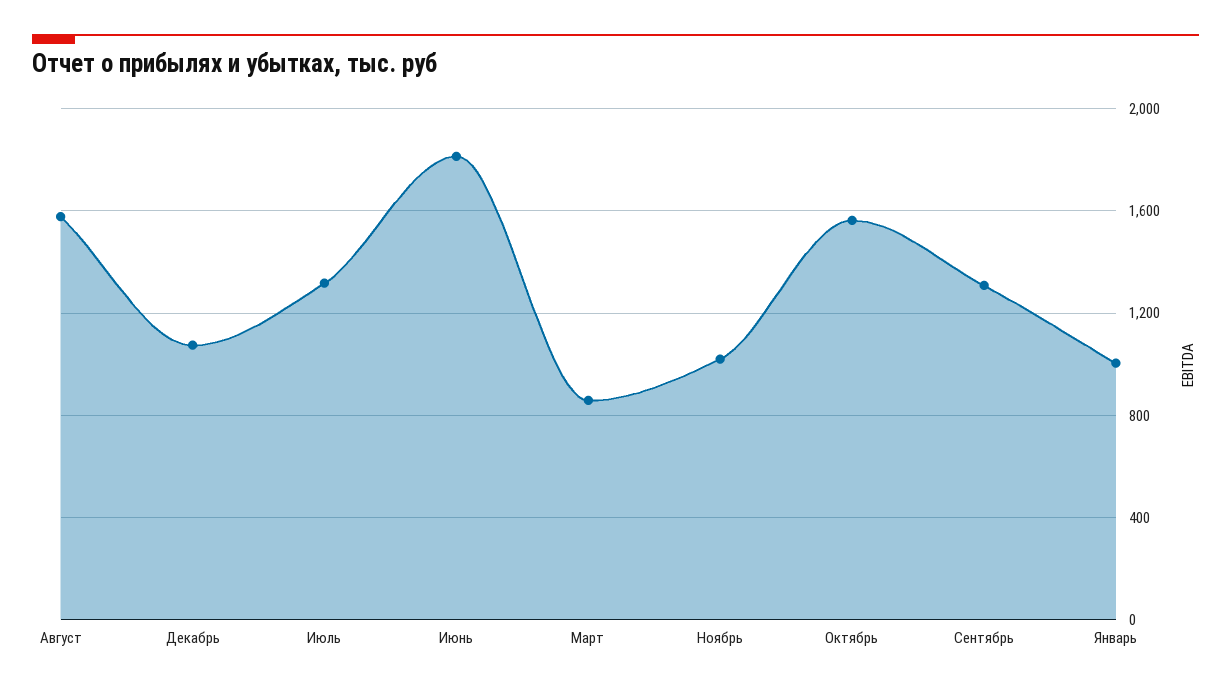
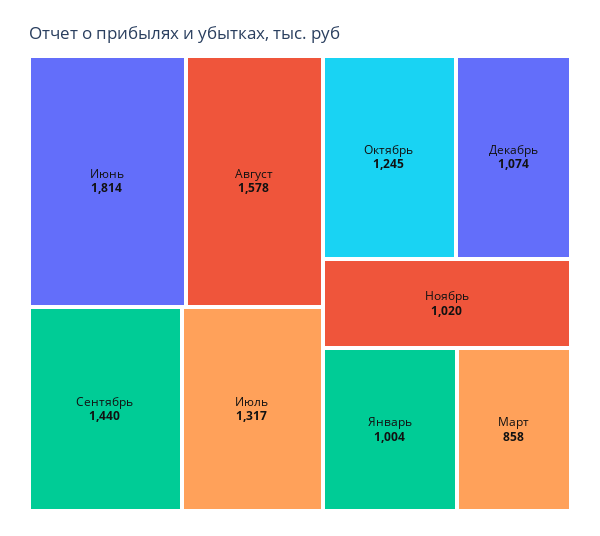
  {
    "Август": 1578,
    "Декабрь": 1074,
    "Июль": 1317,
    "Июнь": 1814,
    "Март": 858,
    "Ноябрь": 1020,
-   "Октябрь": 1550,
+   "Октябрь": 1245,
-   "Сентябрь": 1300,
+   "Сентябрь": 1440,
    "Январь": 1004
  }

